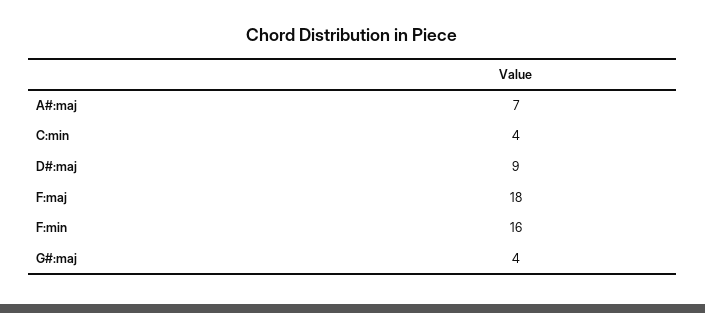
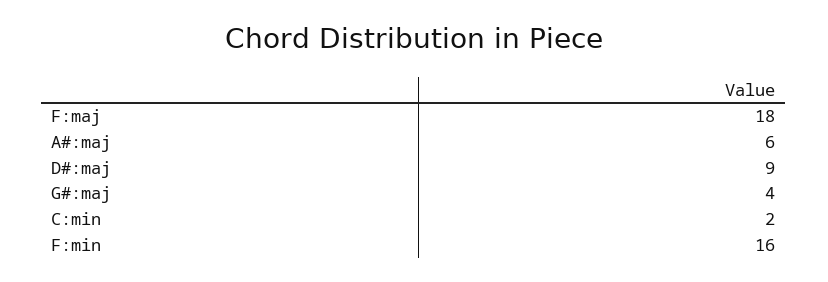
  {
-   "A#:maj": 7,
+   "A#:maj": 6,
-   "C:min": 4,
+   "C:min": 2,
    "D#:maj": 9,
    "F:maj": 18,
    "F:min": 16,
    "G#:maj": 4
  }

